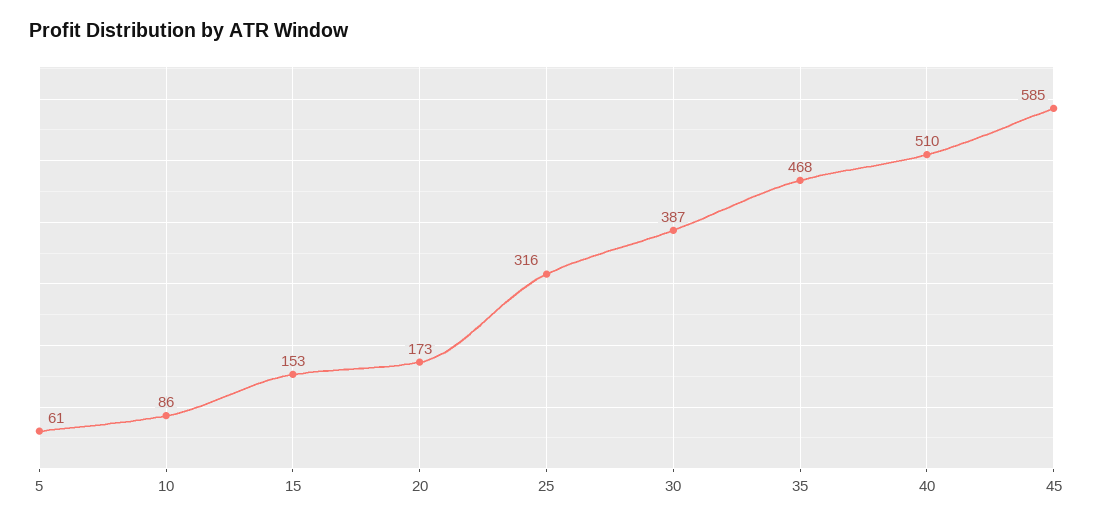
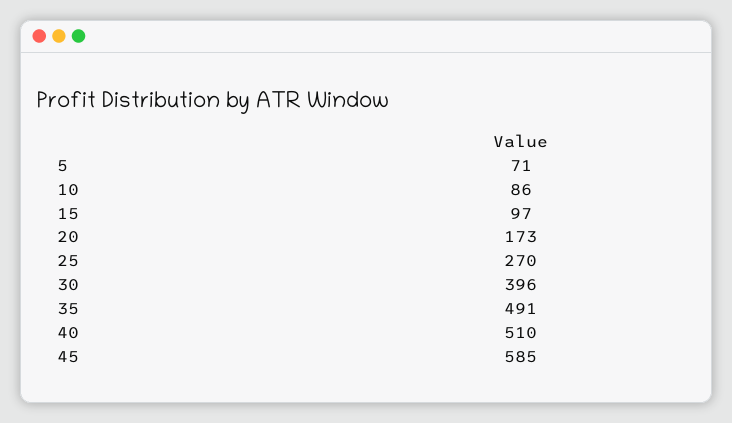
  {
-   "5": 61,
+   "5": 71,
    "10": 86,
-   "15": 153,
+   "15": 97,
    "20": 173,
-   "25": 316,
+   "25": 270,
-   "30": 387,
+   "30": 396,
-   "35": 468,
+   "35": 491,
    "40": 510,
    "45": 585
  }

